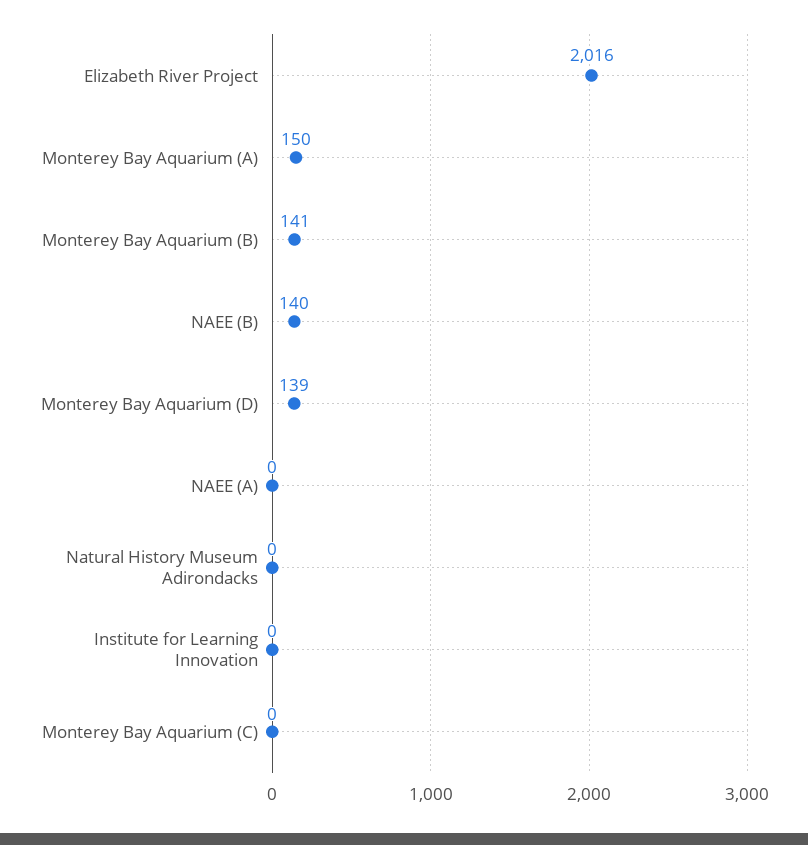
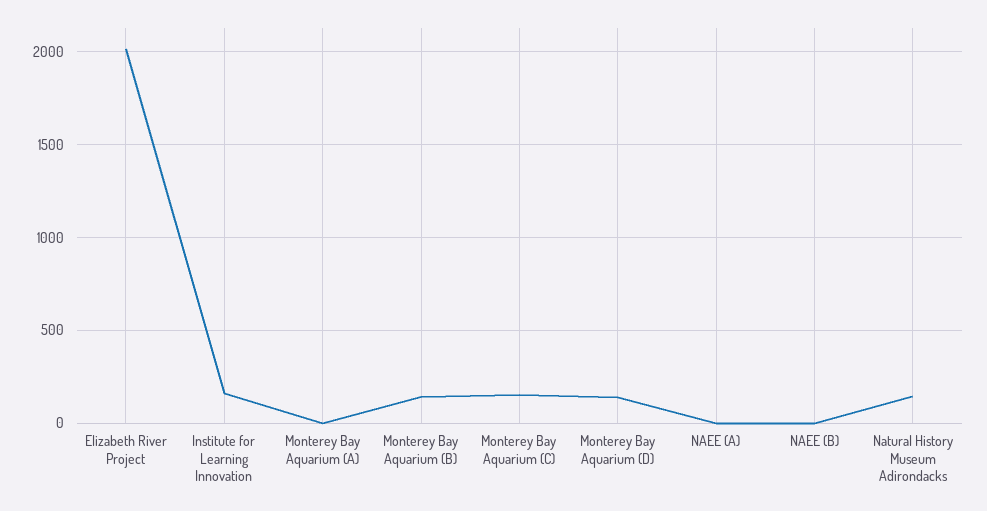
  {
    "Elizabeth River Project": 2016,
-   "Monterey Bay Aquarium (A)": 150,
+   "Monterey Bay Aquarium (A)": 0,
    "Monterey Bay Aquarium (B)": 141,
-   "NAEE (B)": 140,
+   "NAEE (B)": 0,
    "Monterey Bay Aquarium (D)": 139,
    "NAEE (A)": 0,
-   "Natural History Museum Adirondacks": 0,
+   "Natural History Museum Adirondacks": 150,
-   "Institute for Learning Innovation": 0,
+   "Institute for Learning Innovation": 150,
-   "Monterey Bay Aquarium (C)": 0
+   "Monterey Bay Aquarium (C)": 150
  }

